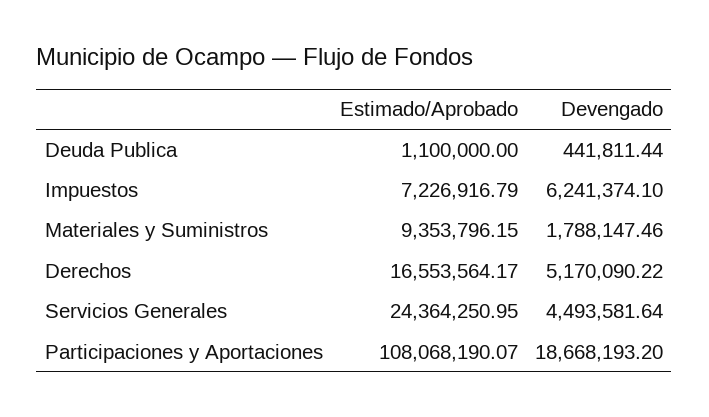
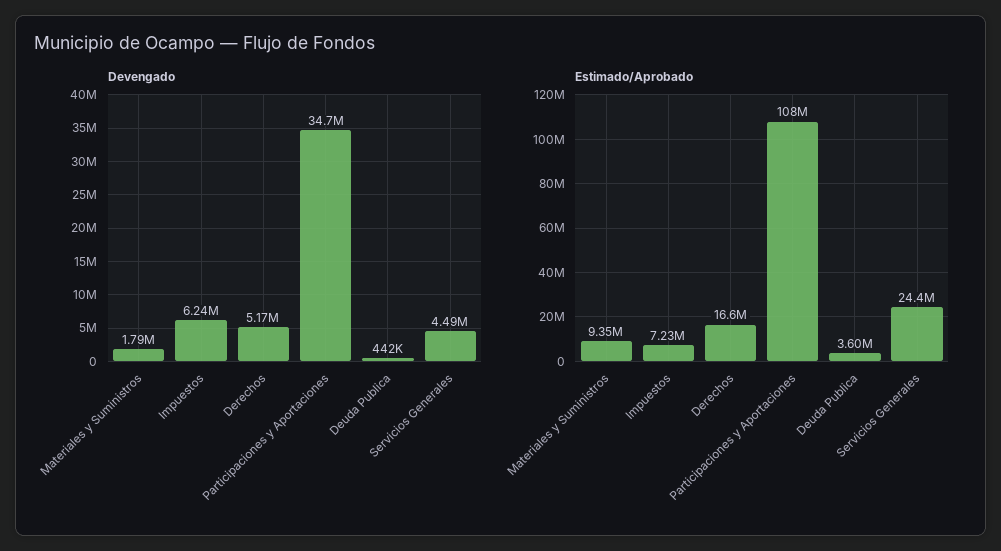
  {
    "Estimado/Aprobado": {
-     "Deuda Publica": 1100000,
+     "Deuda Publica": 3600000,
      "Impuestos": 7226916.79,
      "Materiales y Suministros": 9353796.15,
      "Derechos": 16553564.17,
      "Servicios Generales": 24364250.95,
      "Participaciones y Aportaciones": 108068190.07
    },
    "Devengado": {
      "Deuda Publica": 441811.44,
      "Impuestos": 6241374.1,
      "Materiales y Suministros": 1788147.46,
      "Derechos": 5170090.22,
      "Servicios Generales": 4493581.64,
-     "Participaciones y Aportaciones": 18668193.2
+     "Participaciones y Aportaciones": 34700000
    }
  }

